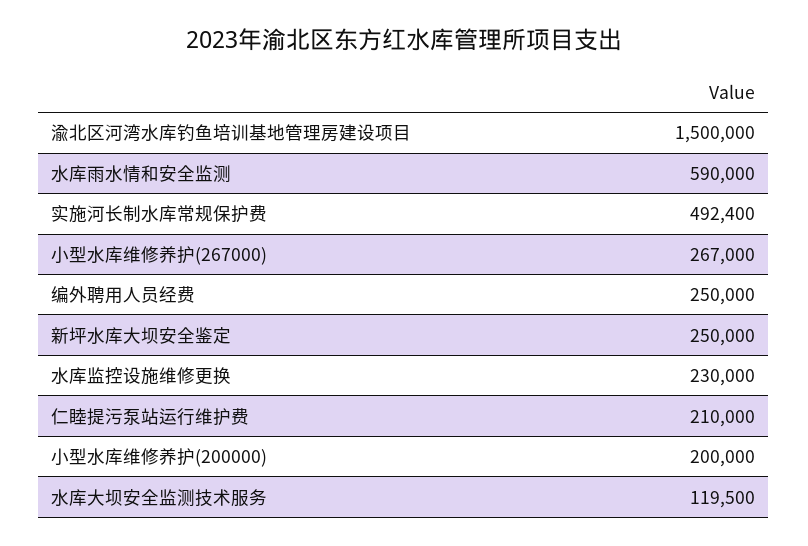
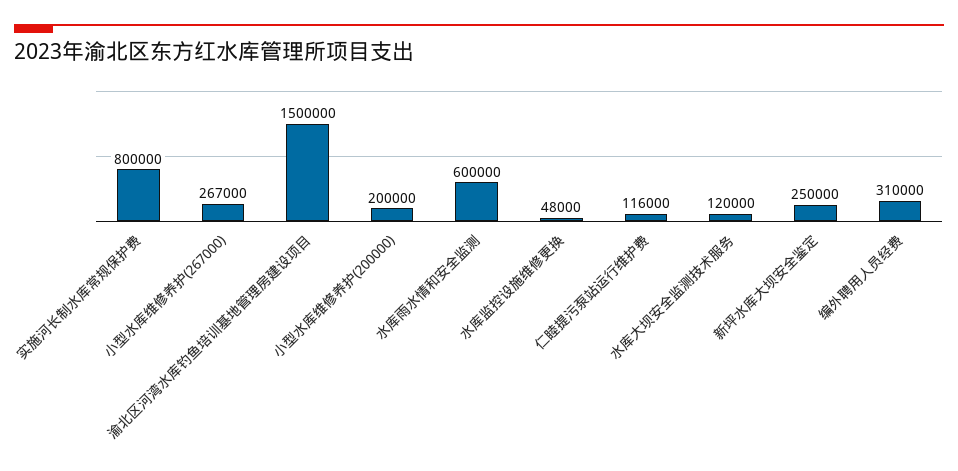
  {
    "渝北区河湾水库钓鱼培训基地管理房建设项目": 1500000,
-   "水库雨水情和安全监测": 590000,
+   "水库雨水情和安全监测": 600000,
-   "实施河长制水库常规保护费": 492400,
+   "实施河长制水库常规保护费": 800000,
    "小型水库维修养护(267000)": 267000,
-   "编外聘用人员经费": 250000,
+   "编外聘用人员经费": 310000,
    "新坪水库大坝安全鉴定": 250000,
-   "水库监控设施维修更换": 230000,
+   "水库监控设施维修更换": 48000,
-   "仁睦提污泵站运行维护费": 210000,
+   "仁睦提污泵站运行维护费": 116000,
    "小型水库维修养护(200000)": 200000,
-   "水库大坝安全监测技术服务": 119500
+   "水库大坝安全监测技术服务": 120000
  }

